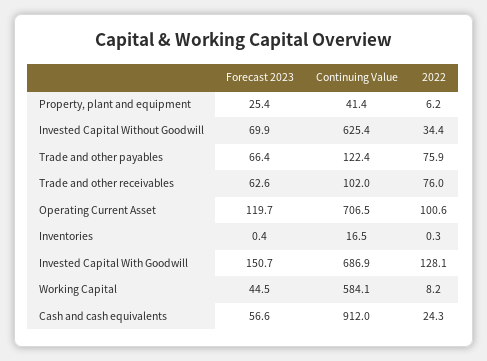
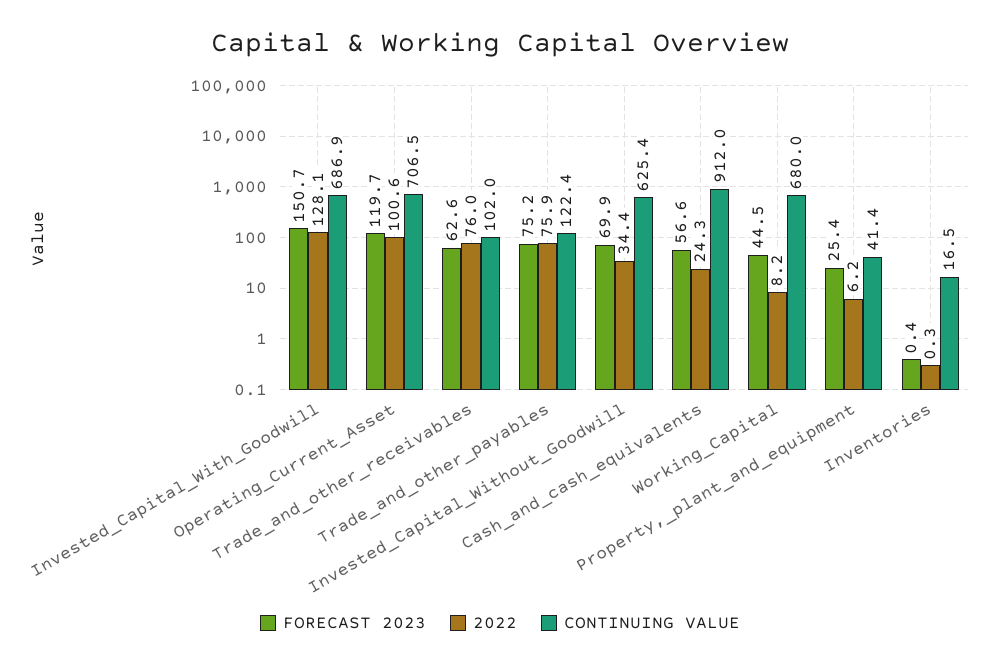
  {
    "Forecast 2023": {
      "Property, plant and equipment": 25.4,
      "Invested Capital Without Goodwill": 69.9,
-     "Trade and other payables": 66.4,
+     "Trade and other payables": 75.2,
      "Trade and other receivables": 62.6,
      "Operating Current Asset": 119.7,
      "Inventories": 0.4,
      "Invested Capital With Goodwill": 150.7,
      "Working Capital": 44.5,
      "Cash and cash equivalents": 56.6
    },
    "Continuing Value": {
      "Property, plant and equipment": 41.4,
      "Invested Capital Without Goodwill": 625.4,
      "Trade and other payables": 122.4,
      "Trade and other receivables": 102,
      "Operating Current Asset": 706.5,
      "Inventories": 16.5,
      "Invested Capital With Goodwill": 686.9,
-     "Working Capital": 584.1,
+     "Working Capital": 680,
      "Cash and cash equivalents": 912
    },
    "2022": {
      "Property, plant and equipment": 6.2,
      "Invested Capital Without Goodwill": 34.4,
      "Trade and other payables": 75.9,
      "Trade and other receivables": 76,
      "Operating Current Asset": 100.6,
      "Inventories": 0.3,
      "Invested Capital With Goodwill": 128.1,
      "Working Capital": 8.2,
      "Cash and cash equivalents": 24.3
    }
  }

